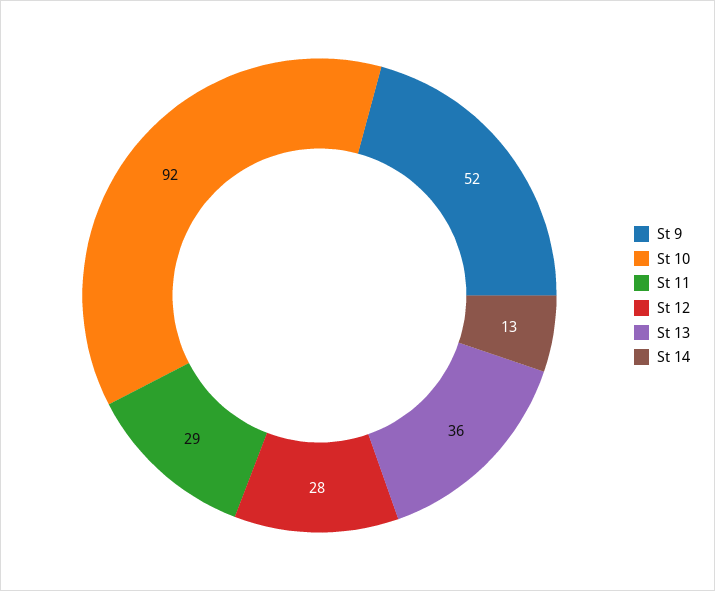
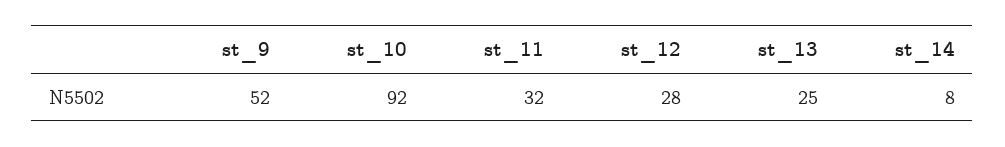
  {
    "St 9": 52,
    "St 10": 92,
-   "St 11": 29,
+   "St 11": 32,
    "St 12": 28,
-   "St 13": 36,
+   "St 13": 25,
-   "St 14": 13
+   "St 14": 8
  }

